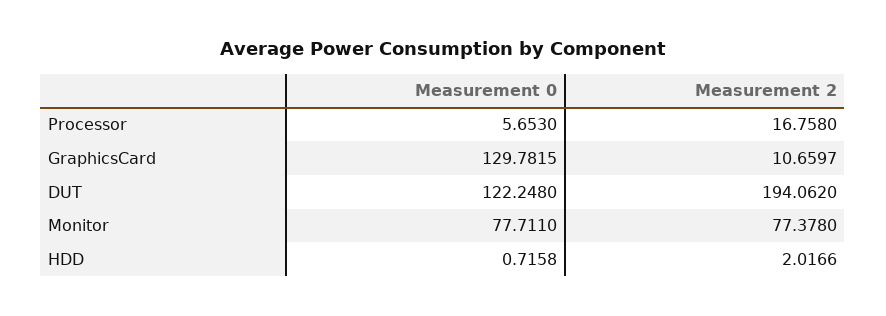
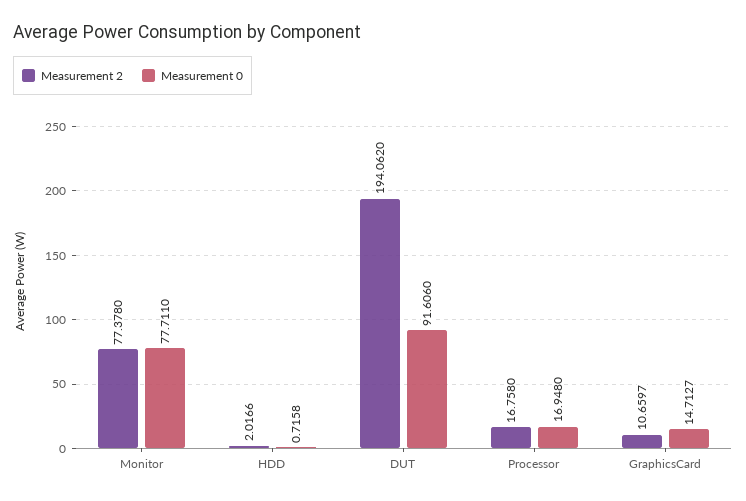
  {
    "Measurement 0": {
-     "Processor": 5.653,
+     "Processor": 16.948,
-     "GraphicsCard": 129.7815,
+     "GraphicsCard": 14.7127,
-     "DUT": 122.248,
+     "DUT": 91.606,
      "Monitor": 77.711,
      "HDD": 0.7158
    },
    "Measurement 2": {
      "Processor": 16.758,
      "GraphicsCard": 10.6597,
      "DUT": 194.062,
      "Monitor": 77.378,
      "HDD": 2.0166
    }
  }

